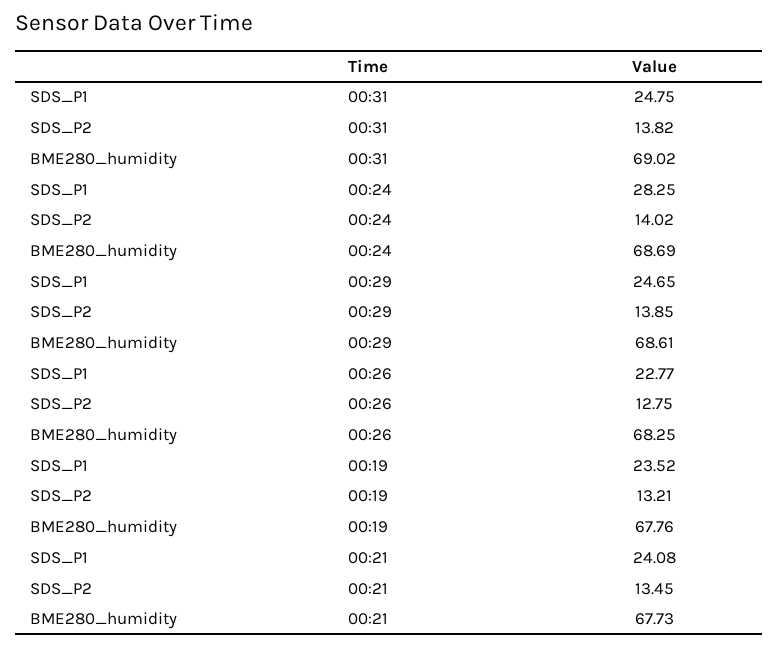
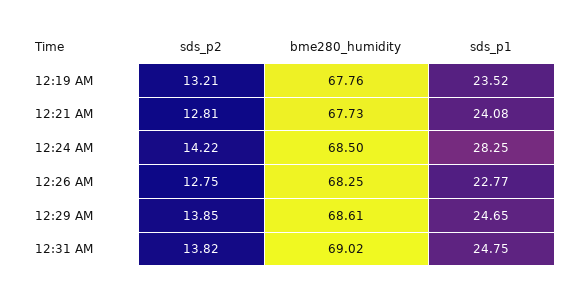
  {
    "SDS_P1": {
      "00:31": 24.75,
      "00:24": 28.25,
      "00:29": 24.65,
      "00:26": 22.77,
      "00:19": 23.52,
      "00:21": 24.08
    },
    "SDS_P2": {
      "00:31": 13.82,
-     "00:24": 14.02,
+     "00:24": 14.22,
      "00:29": 13.85,
      "00:26": 12.75,
      "00:19": 13.21,
-     "00:21": 13.45
+     "00:21": 12.81
    },
    "BME280_humidity": {
      "00:31": 69.02,
-     "00:24": 68.69,
+     "00:24": 68.5,
      "00:29": 68.61,
      "00:26": 68.25,
      "00:19": 67.76,
      "00:21": 67.73
    }
  }

